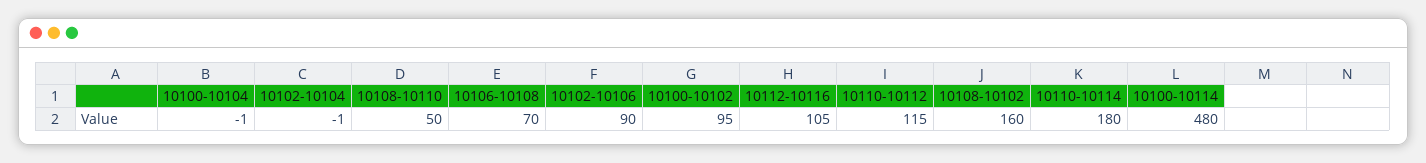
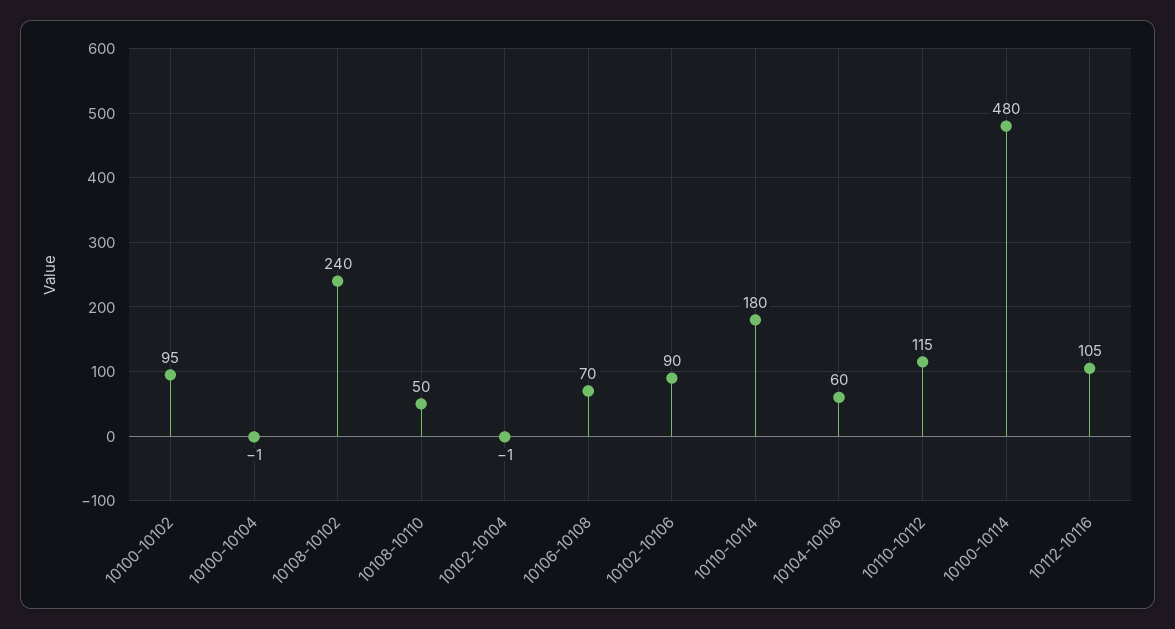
  {
    "10100-10104": -1,
    "10102-10104": -1,
    "10108-10110": 50,
    "10106-10108": 70,
    "10102-10106": 90,
    "10100-10102": 95,
    "10112-10116": 105,
    "10110-10112": 115,
-   "10108-10102": 160,
+   "10108-10102": 240,
    "10110-10114": 180,
-   "10100-10114": 480
+   "10100-10114": 480,
+   "10104-10106": 60
  }

